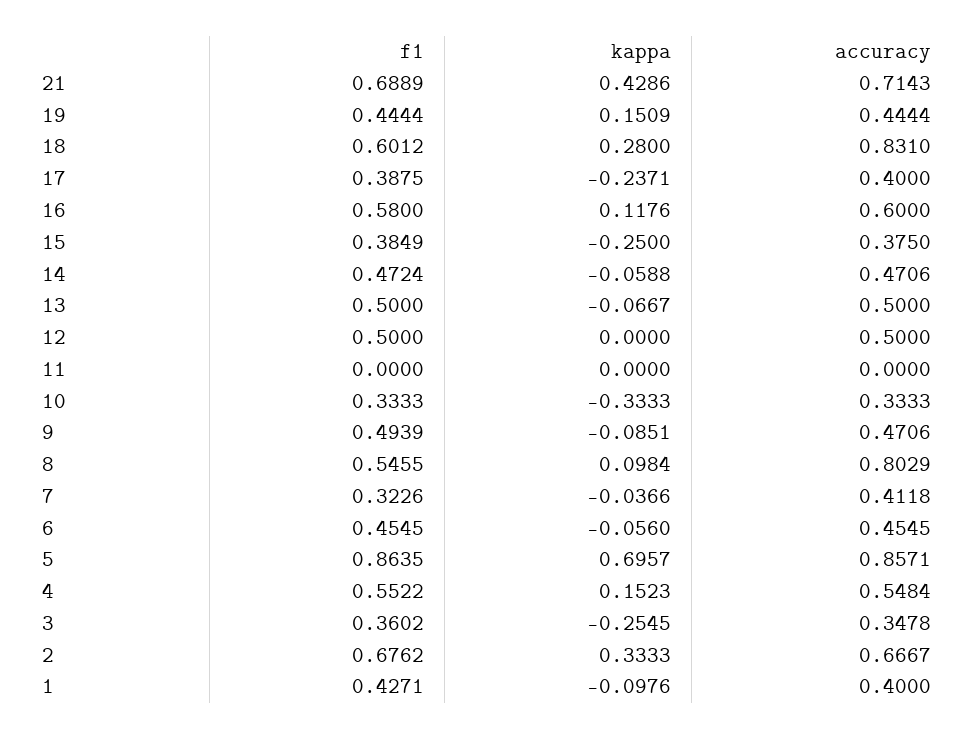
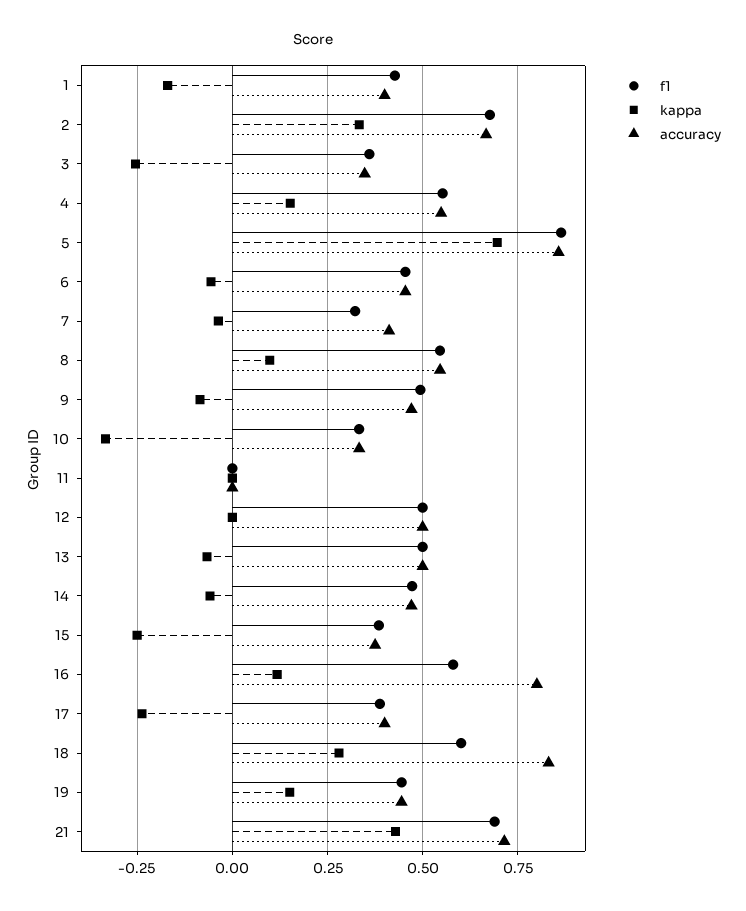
  {
    "f1": {
      "21": 0.6889,
      "19": 0.4444,
      "18": 0.6012,
      "17": 0.3875,
      "16": 0.58,
      "15": 0.3849,
      "14": 0.4724,
      "13": 0.5,
      "12": 0.5,
      "11": 0,
      "10": 0.3333,
      "9": 0.4939,
      "8": 0.5455,
      "7": 0.3226,
      "6": 0.4545,
      "5": 0.8635,
      "4": 0.5522,
      "3": 0.3602,
      "2": 0.6762,
      "1": 0.4271
    },
    "kappa": {
      "21": 0.4286,
      "19": 0.1509,
      "18": 0.28,
      "17": -0.2371,
      "16": 0.1176,
      "15": -0.25,
      "14": -0.0588,
      "13": -0.0667,
      "12": 0,
      "11": 0,
      "10": -0.3333,
      "9": -0.0851,
      "8": 0.0984,
      "7": -0.0366,
      "6": -0.056,
      "5": 0.6957,
      "4": 0.1523,
      "3": -0.2545,
      "2": 0.3333,
-     "1": -0.0976
+     "1": -0.175
    },
    "accuracy": {
      "21": 0.7143,
      "19": 0.4444,
      "18": 0.831,
      "17": 0.4,
-     "16": 0.6,
+     "16": 0.8,
      "15": 0.375,
      "14": 0.4706,
      "13": 0.5,
      "12": 0.5,
      "11": 0,
      "10": 0.3333,
      "9": 0.4706,
-     "8": 0.8029,
+     "8": 0.55,
      "7": 0.4118,
      "6": 0.4545,
      "5": 0.8571,
      "4": 0.5484,
      "3": 0.3478,
      "2": 0.6667,
      "1": 0.4
    }
  }

